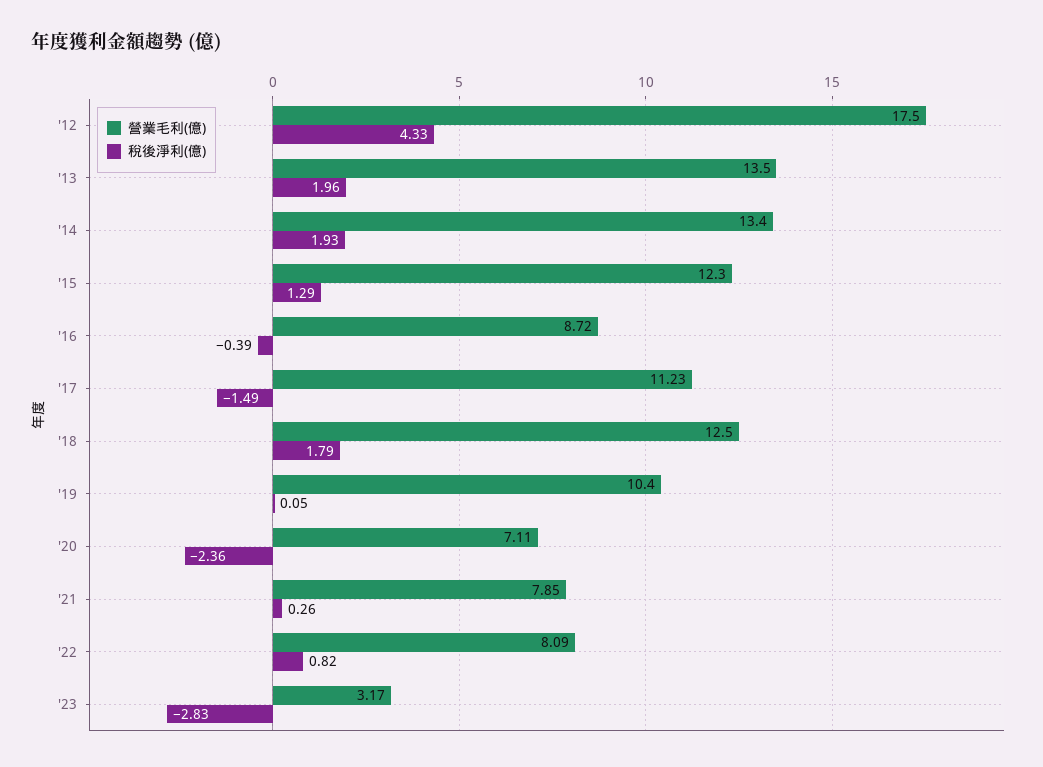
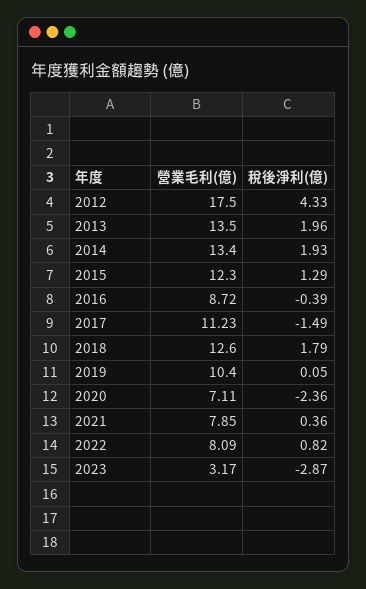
  {
    "營業毛利(億)": {
      "'12": 17.5,
      "'13": 13.5,
      "'14": 13.4,
      "'15": 12.3,
      "'16": 8.72,
      "'17": 11.23,
-     "'18": 12.5,
+     "'18": 12.6,
      "'19": 10.4,
      "'20": 7.11,
      "'21": 7.85,
      "'22": 8.09,
      "'23": 3.17
    },
    "稅後淨利(億)": {
      "'12": 4.33,
      "'13": 1.96,
      "'14": 1.93,
      "'15": 1.29,
      "'16": -0.39,
      "'17": -1.49,
      "'18": 1.79,
      "'19": 0.05,
      "'20": -2.36,
-     "'21": 0.26,
+     "'21": 0.36,
      "'22": 0.82,
-     "'23": -2.83
+     "'23": -2.87
    }
  }

